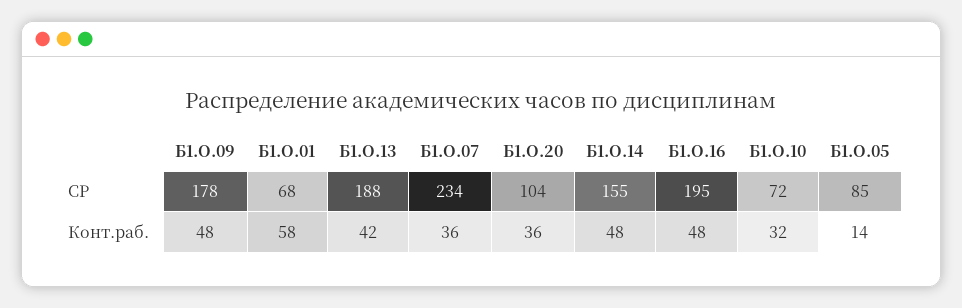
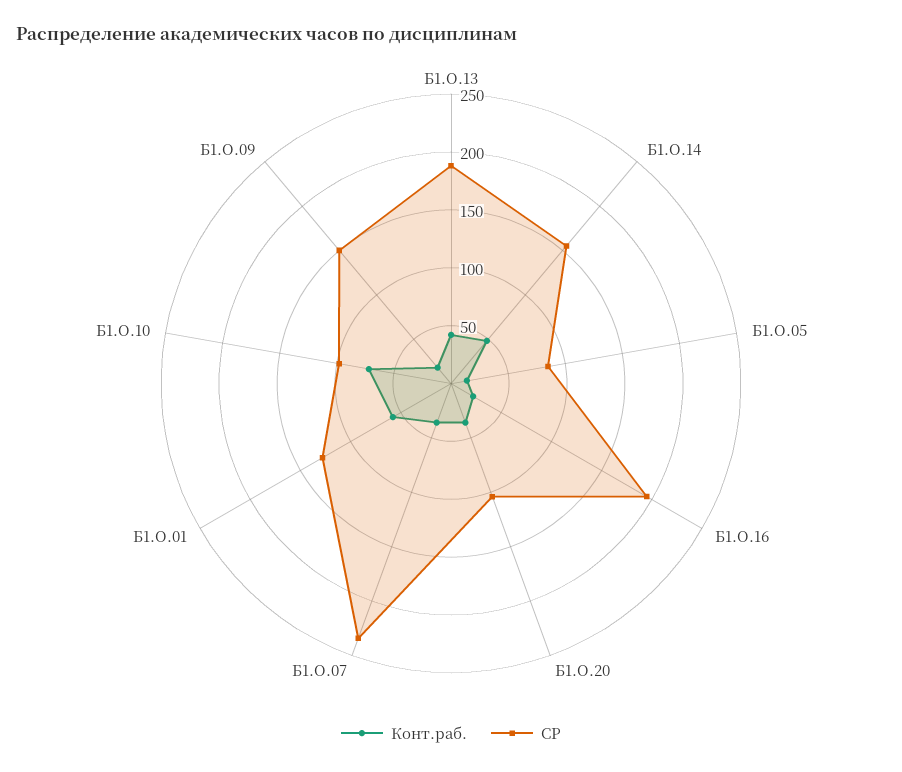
  {
    "СР": {
-     "Б1.О.09": 178,
+     "Б1.О.09": 150,
-     "Б1.О.01": 68,
+     "Б1.О.01": 130,
      "Б1.О.13": 188,
      "Б1.О.07": 234,
      "Б1.О.20": 104,
      "Б1.О.14": 155,
      "Б1.О.16": 195,
-     "Б1.О.10": 72,
+     "Б1.О.10": 100,
      "Б1.О.05": 85
    },
    "Конт.раб.": {
-     "Б1.О.09": 48,
+     "Б1.О.09": 20,
      "Б1.О.01": 58,
      "Б1.О.13": 42,
      "Б1.О.07": 36,
      "Б1.О.20": 36,
      "Б1.О.14": 48,
-     "Б1.О.16": 48,
+     "Б1.О.16": 20,
-     "Б1.О.10": 32,
+     "Б1.О.10": 70,
      "Б1.О.05": 14
    }
  }

